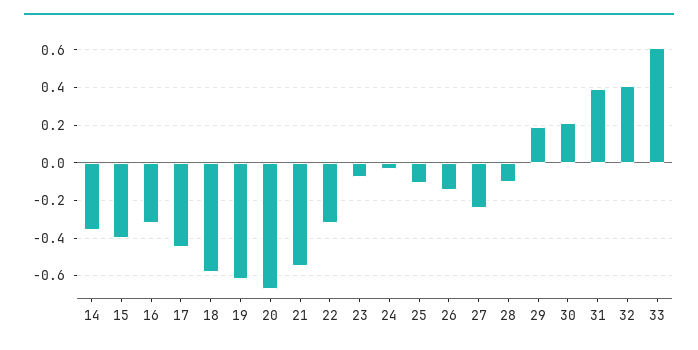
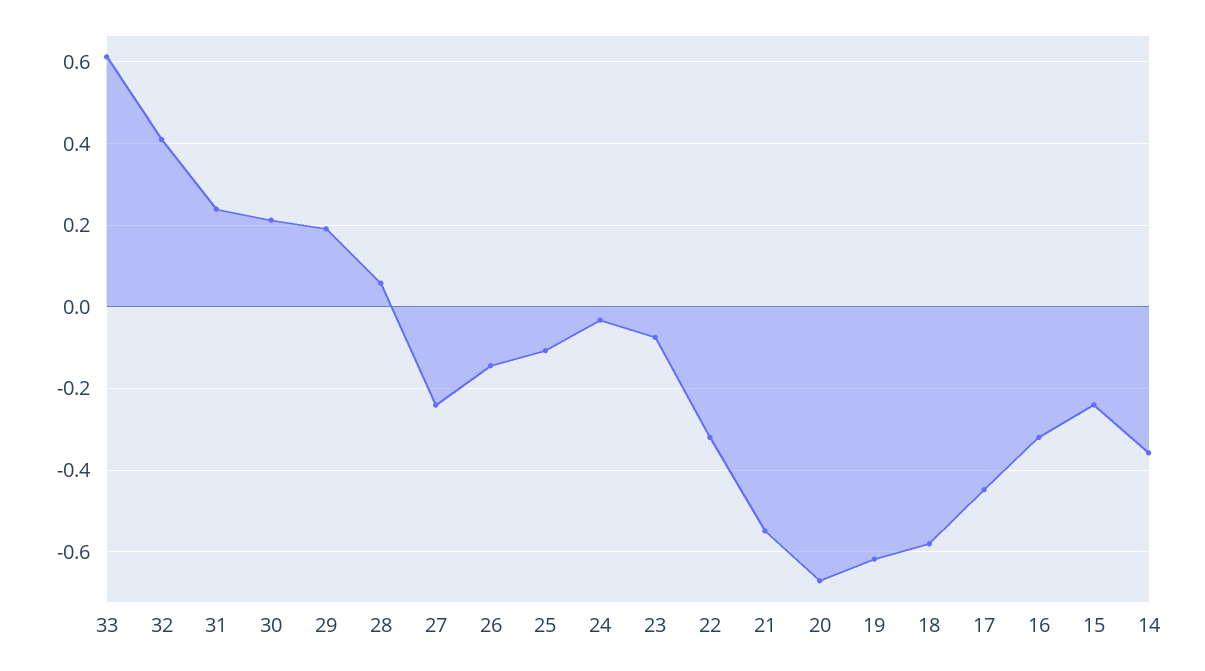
  {
    "14": -0.36,
-   "15": -0.4,
+   "15": -0.24,
    "16": -0.32,
    "17": -0.44,
    "18": -0.58,
    "19": -0.62,
    "20": -0.68,
    "21": -0.54,
    "22": -0.32,
    "23": -0.08,
    "24": -0.04,
    "25": -0.1,
    "26": -0.14,
    "27": -0.24,
-   "28": -0.1,
+   "28": 0.06,
    "29": 0.2,
    "30": 0.22,
-   "31": 0.4,
+   "31": 0.24,
    "32": 0.4,
    "33": 0.62
  }

